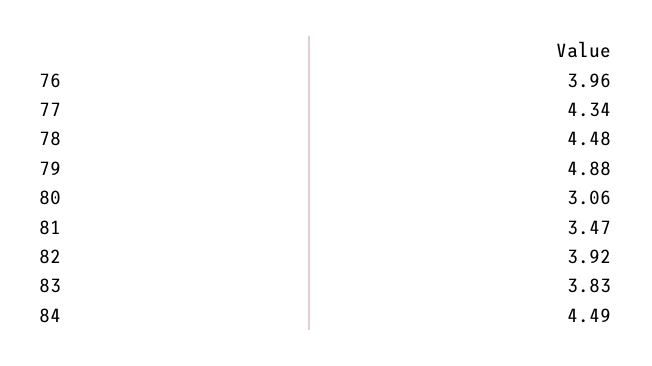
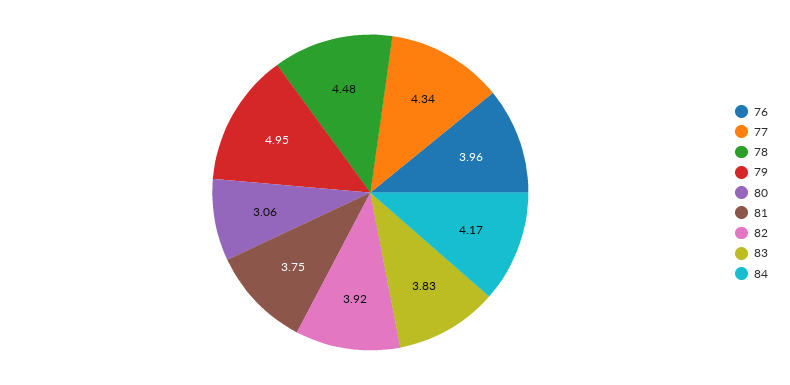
  {
    "76": 3.96,
    "77": 4.34,
    "78": 4.48,
-   "79": 4.88,
+   "79": 4.95,
    "80": 3.06,
-   "81": 3.47,
+   "81": 3.75,
    "82": 3.92,
    "83": 3.83,
-   "84": 4.49
+   "84": 4.17
  }

